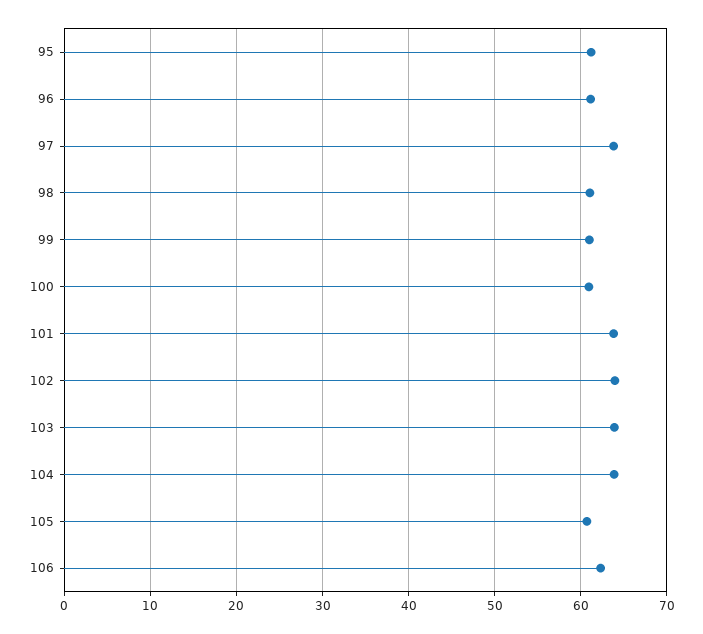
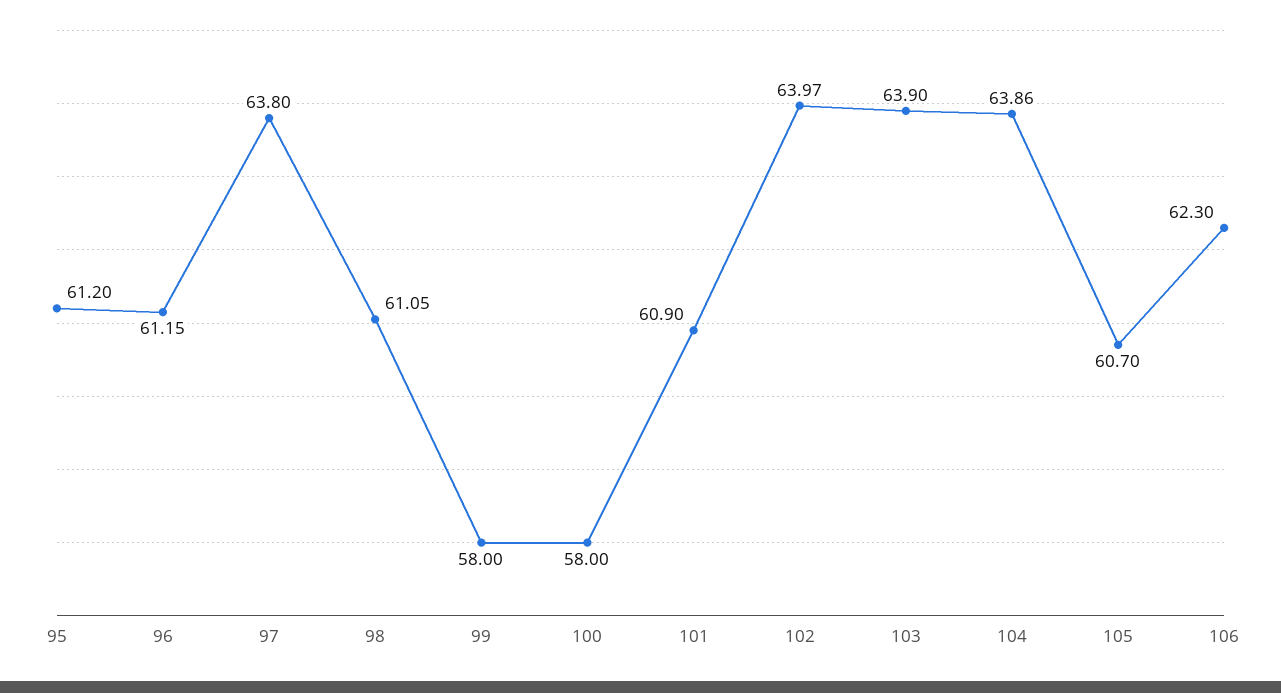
  {
    "95": 61.2,
    "96": 61.15,
    "97": 63.8,
    "98": 61.05,
-   "99": 61,
+   "99": 58,
-   "100": 61,
+   "100": 58,
-   "101": 64,
+   "101": 60.9,
    "102": 63.97,
    "103": 63.9,
    "104": 63.86,
    "105": 60.7,
    "106": 62.3
  }

